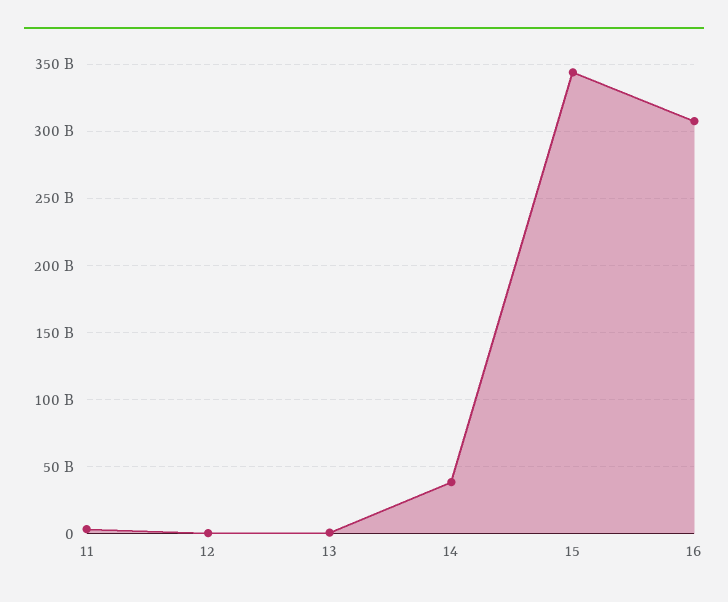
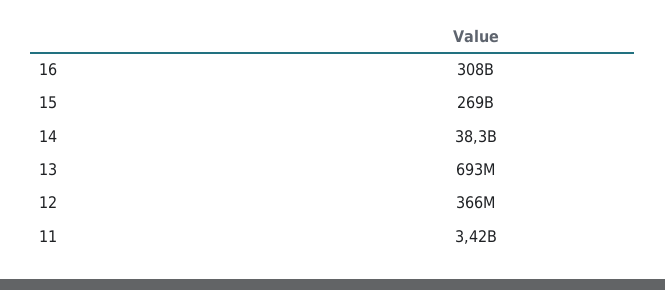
  {
    "11": 3420000000,
    "12": 366000000,
    "13": 693000000,
    "14": 38300000000,
-   "15": 345000000000,
+   "15": 269000000000,
    "16": 308000000000
  }

